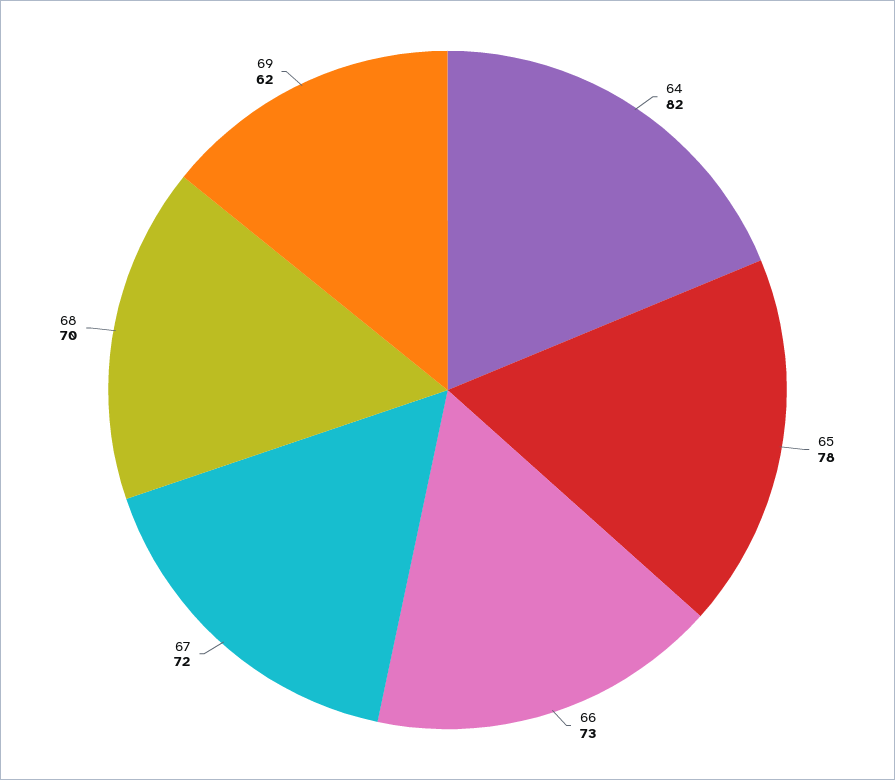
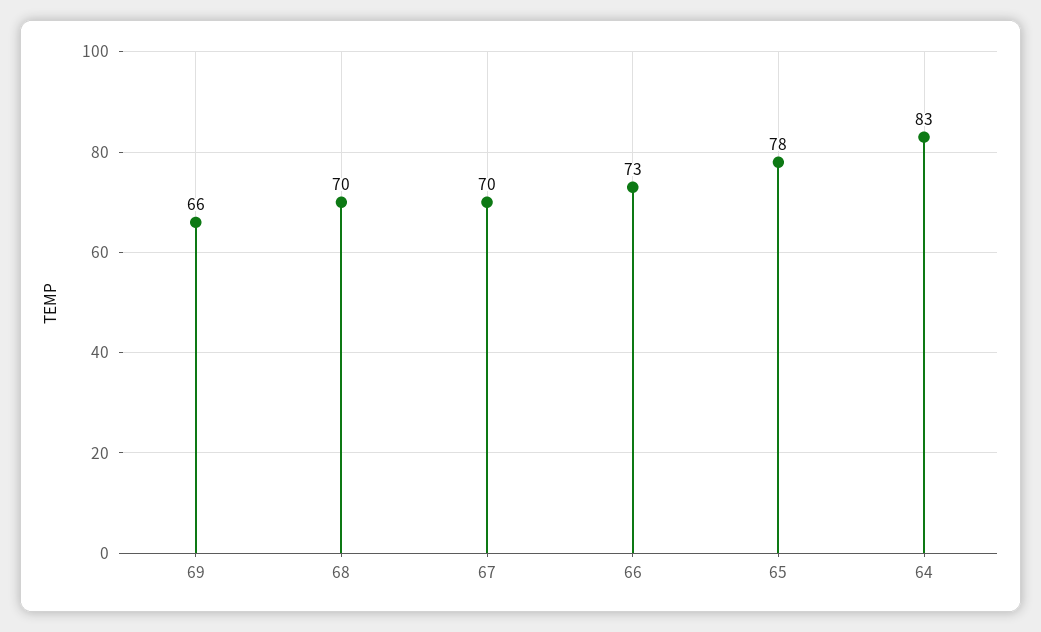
  {
-   "64": 82,
+   "64": 83,
    "65": 78,
    "66": 73,
-   "67": 72,
+   "67": 70,
    "68": 70,
-   "69": 62
+   "69": 66
  }

